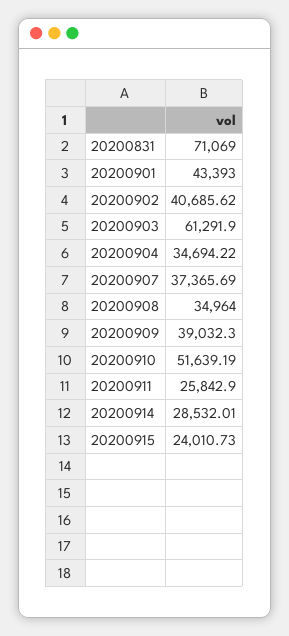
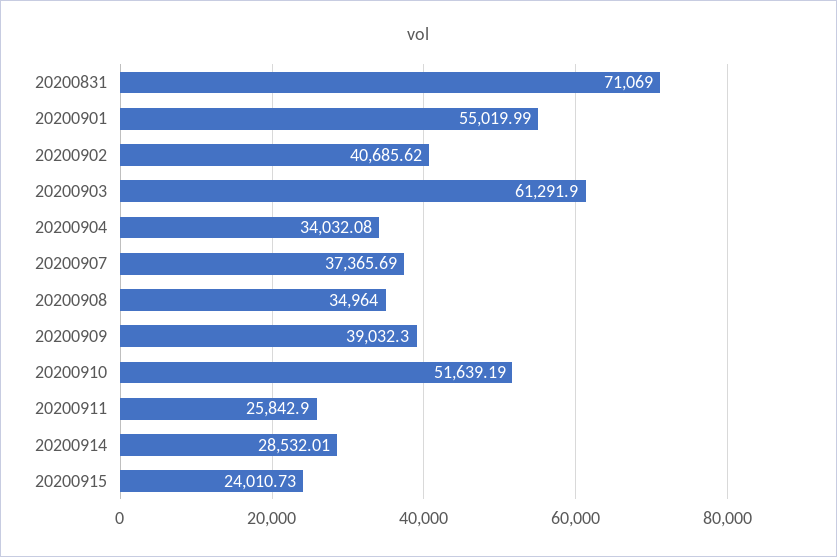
  {
    "20200831": 71069,
-   "20200901": 43393,
+   "20200901": 55019.99,
    "20200902": 40685.62,
    "20200903": 61291.9,
-   "20200904": 34694.22,
+   "20200904": 34032.08,
    "20200907": 37365.69,
    "20200908": 34964,
    "20200909": 39032.3,
    "20200910": 51639.19,
    "20200911": 25842.9,
    "20200914": 28532.01,
    "20200915": 24010.73
  }

